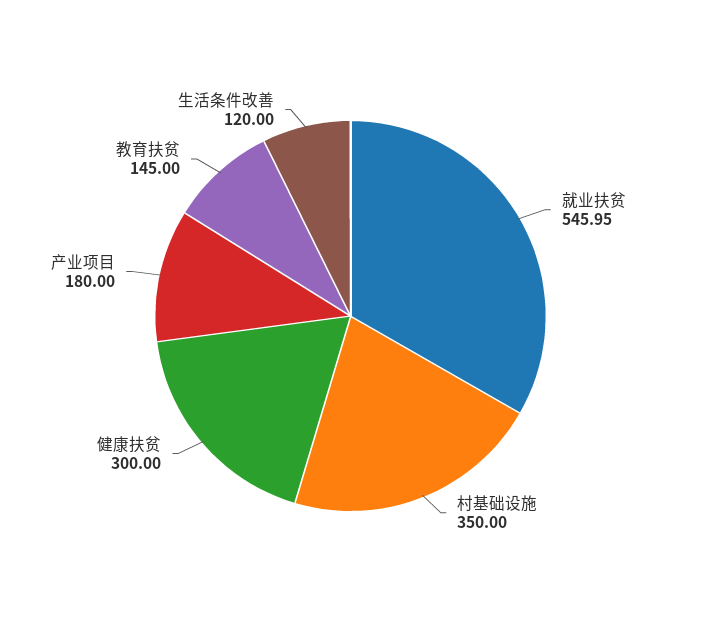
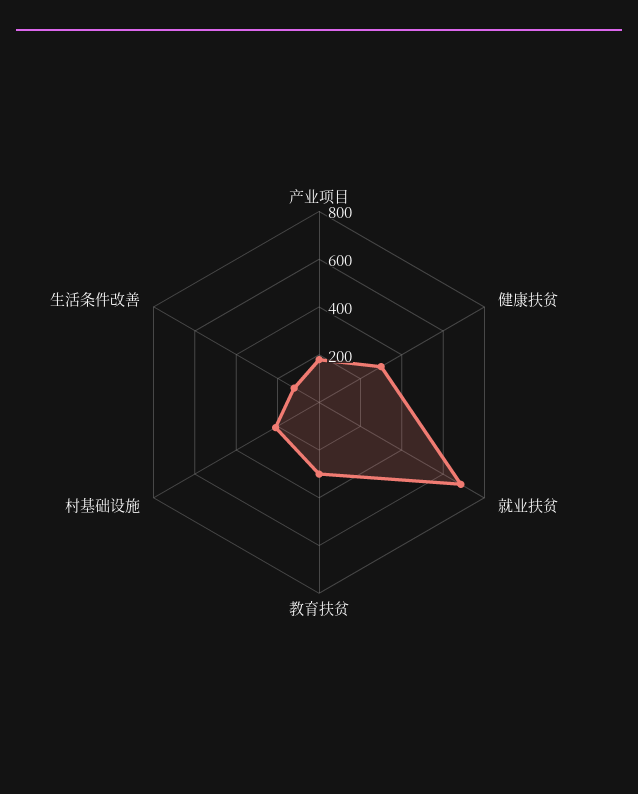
  {
-   "就业扶贫": 545.95,
+   "就业扶贫": 700,
-   "村基础设施": 350,
+   "村基础设施": 200,
    "健康扶贫": 300,
    "产业项目": 180,
-   "教育扶贫": 145,
+   "教育扶贫": 300,
    "生活条件改善": 120
  }

